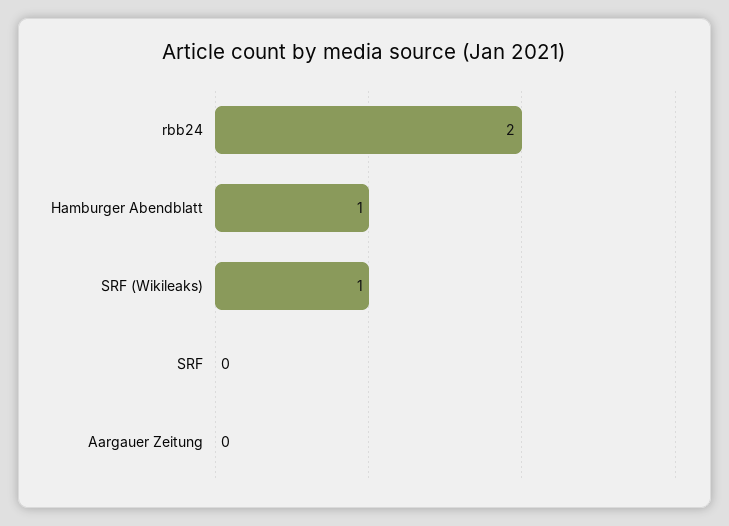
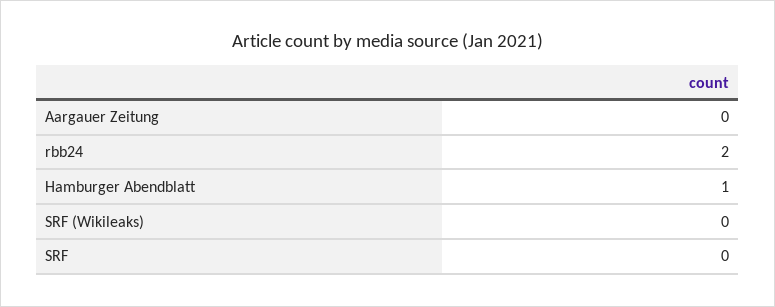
  {
    "rbb24": 2,
    "Hamburger Abendblatt": 1,
-   "SRF (Wikileaks)": 1,
+   "SRF (Wikileaks)": 0,
    "SRF": 0,
    "Aargauer Zeitung": 0
  }

